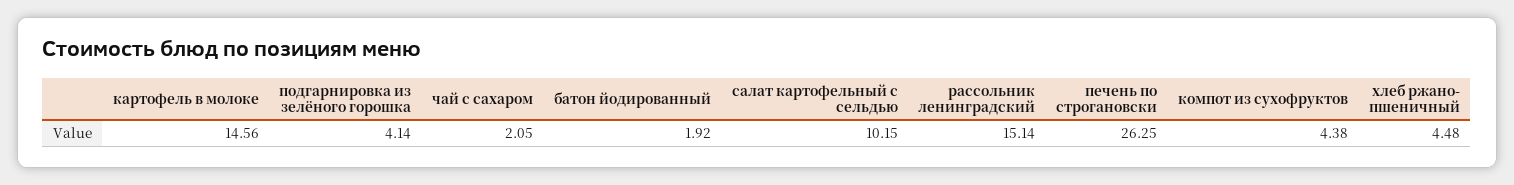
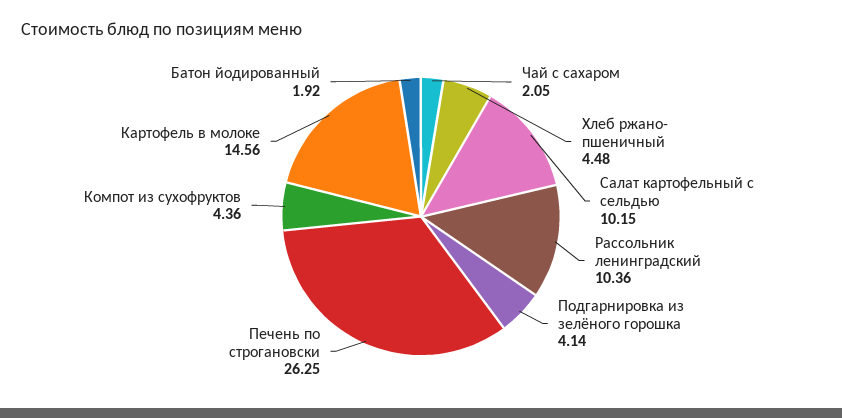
  {
    "картофель в молоке": 14.56,
    "подгарнировка из зелёного горошка": 4.14,
    "чай с сахаром": 2.05,
    "батон йодированный": 1.92,
    "салат картофельный с сельдью": 10.15,
-   "рассольник ленинградский": 15.14,
+   "рассольник ленинградский": 10.36,
    "печень по строгановски": 26.25,
-   "компот из сухофруктов": 4.38,
+   "компот из сухофруктов": 4.36,
    "хлеб ржано- пшеничный": 4.48
  }

